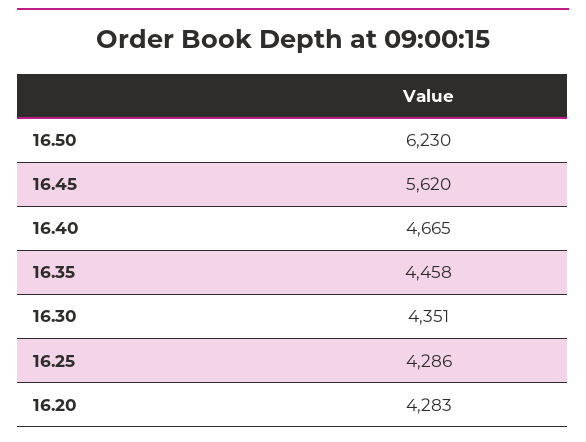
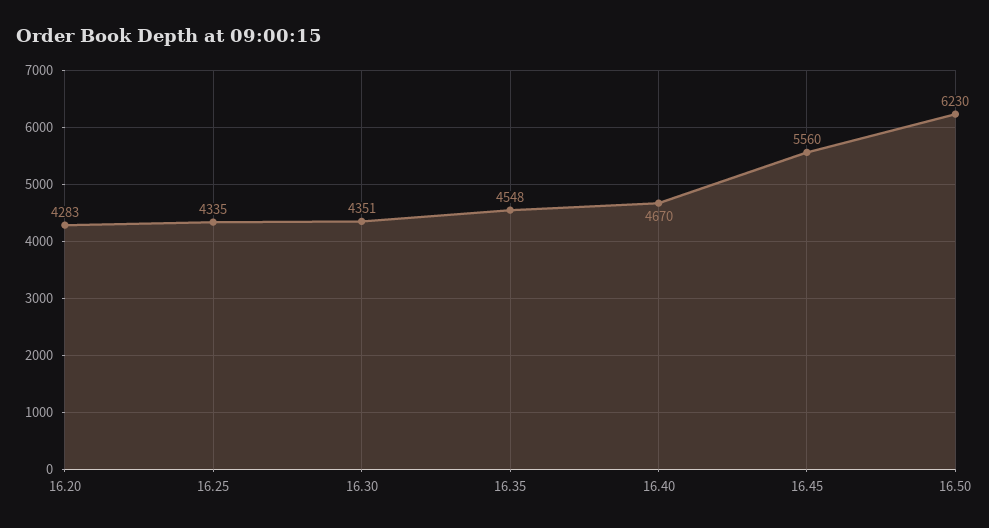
  {
    "16.50": 6230,
-   "16.45": 5620,
+   "16.45": 5560,
-   "16.40": 4665,
+   "16.40": 4670,
-   "16.35": 4458,
+   "16.35": 4548,
    "16.30": 4351,
-   "16.25": 4286,
+   "16.25": 4335,
    "16.20": 4283
  }

